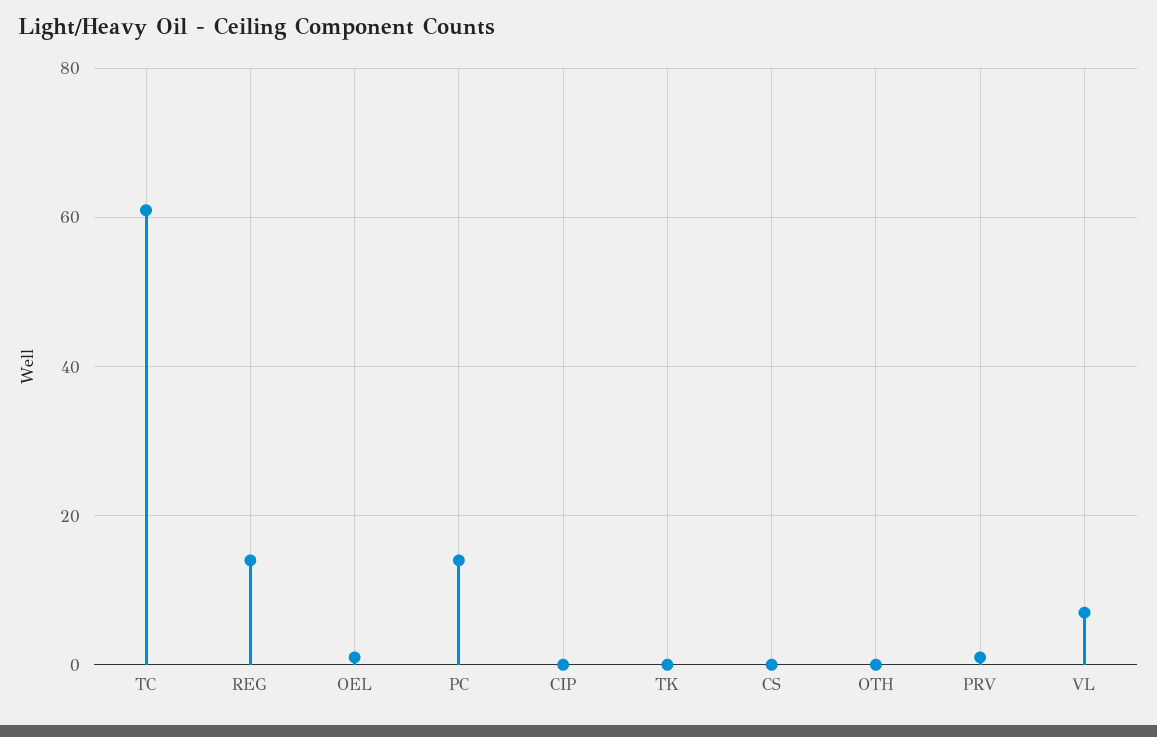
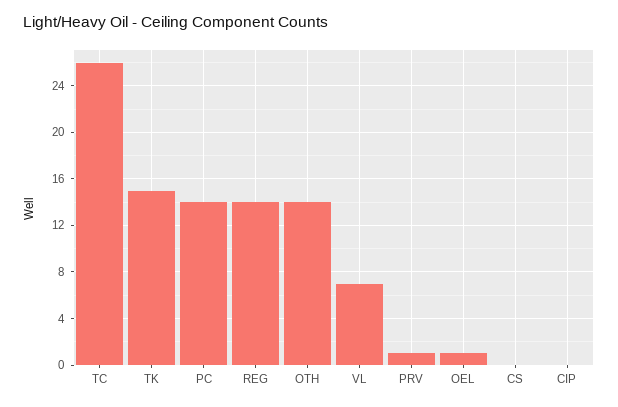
  {
-   "TC": 60,
+   "TC": 26,
    "REG": 14,
    "OEL": 1,
    "PC": 14,
    "CIP": 0,
-   "TK": 0,
+   "TK": 15,
    "CS": 0,
-   "OTH": 0,
+   "OTH": 14,
    "PRV": 1,
    "VL": 7
  }

